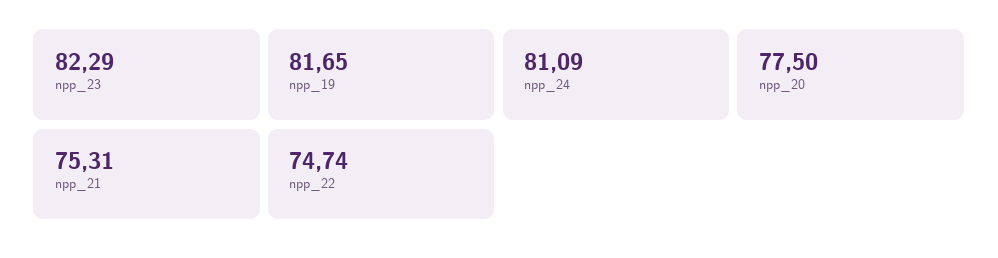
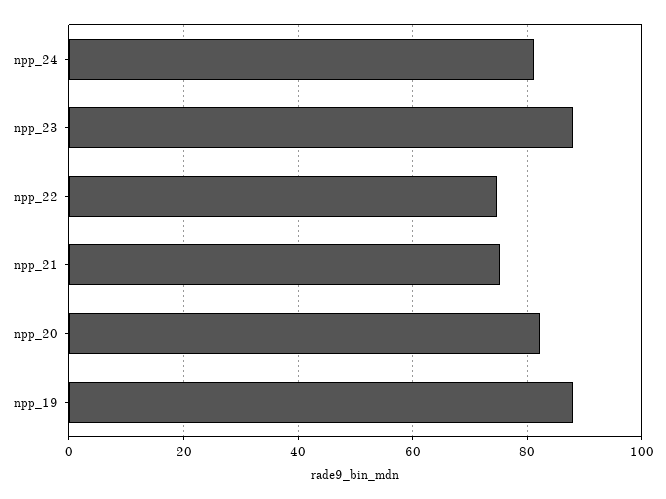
  {
-   "npp_23": 82.29,
+   "npp_23": 88,
-   "npp_19": 81.65,
+   "npp_19": 88,
    "npp_24": 81.09,
-   "npp_20": 77.5,
+   "npp_20": 82,
    "npp_21": 75.31,
    "npp_22": 74.74
  }

